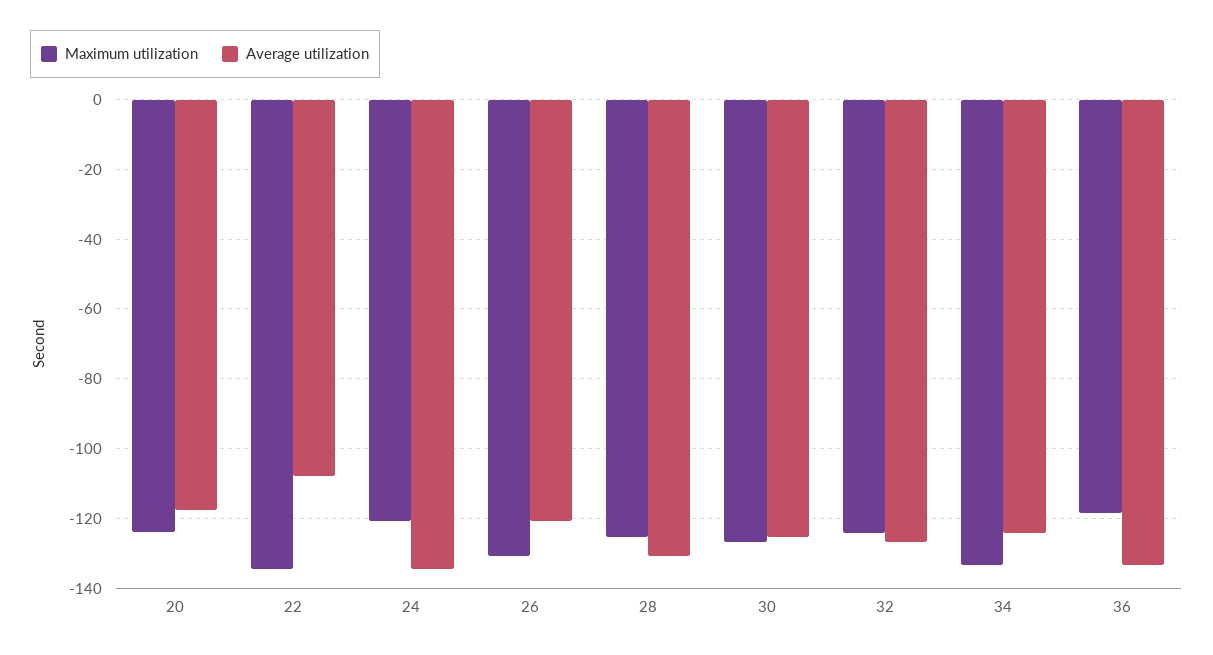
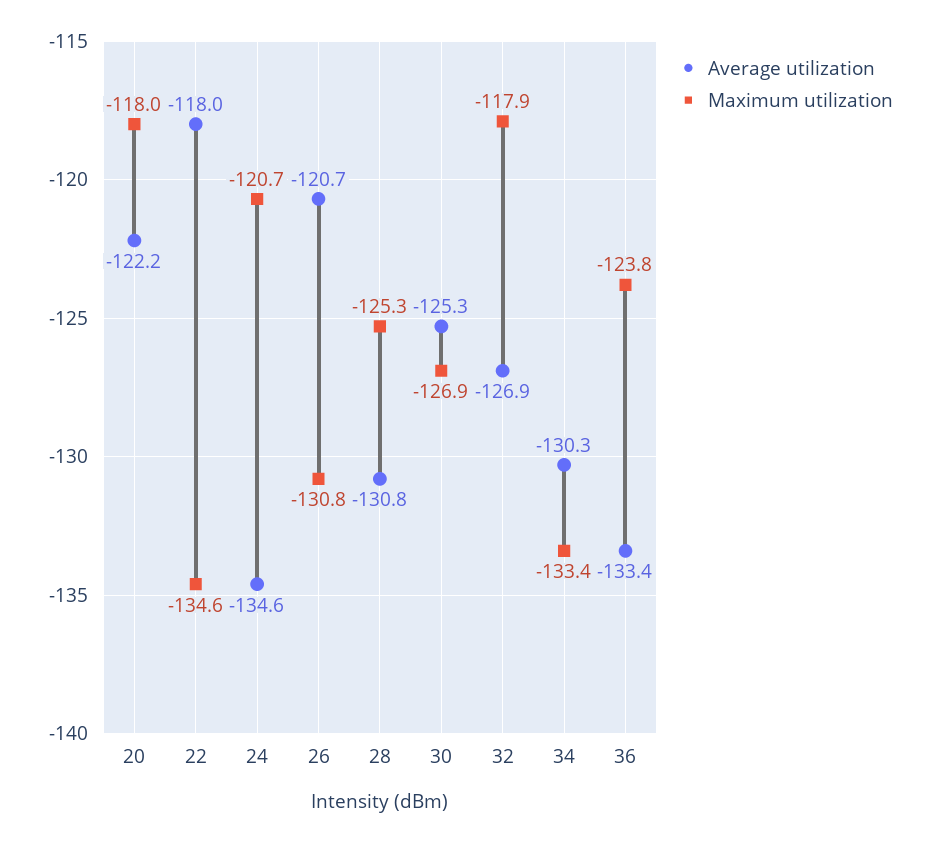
  {
    "Maximum utilization": {
-     "20": -124,
+     "20": -118,
      "22": -134.6,
      "24": -120.7,
      "26": -130.8,
      "28": -125.3,
      "30": -126.9,
-     "32": -124,
+     "32": -117.9,
      "34": -133.4,
-     "36": -118
+     "36": -123.8
    },
    "Average utilization": {
-     "20": -118,
+     "20": -122.2,
-     "22": -108,
+     "22": -118,
      "24": -134.6,
      "26": -120.7,
      "28": -130.8,
      "30": -125.3,
      "32": -126.9,
-     "34": -124,
+     "34": -130.3,
      "36": -133.4
    }
  }

